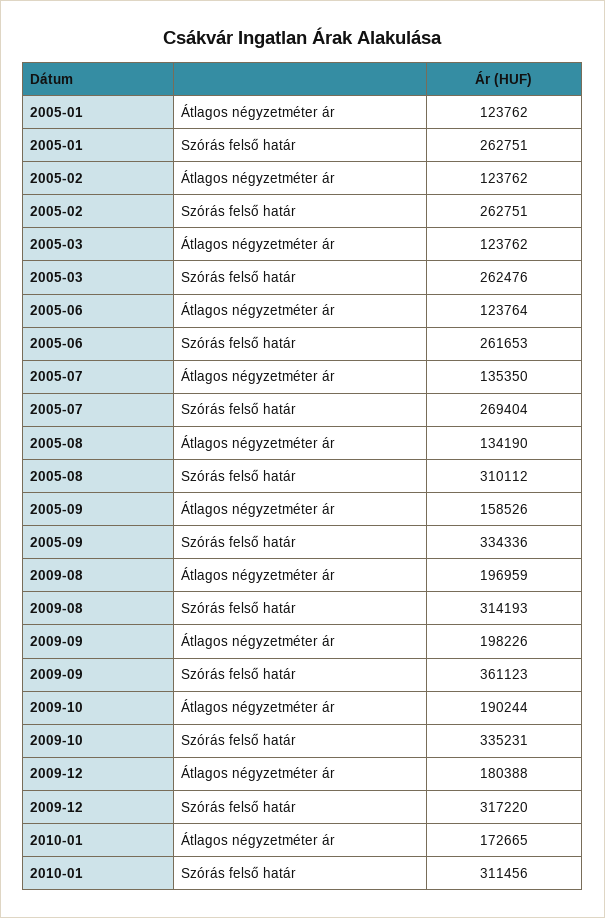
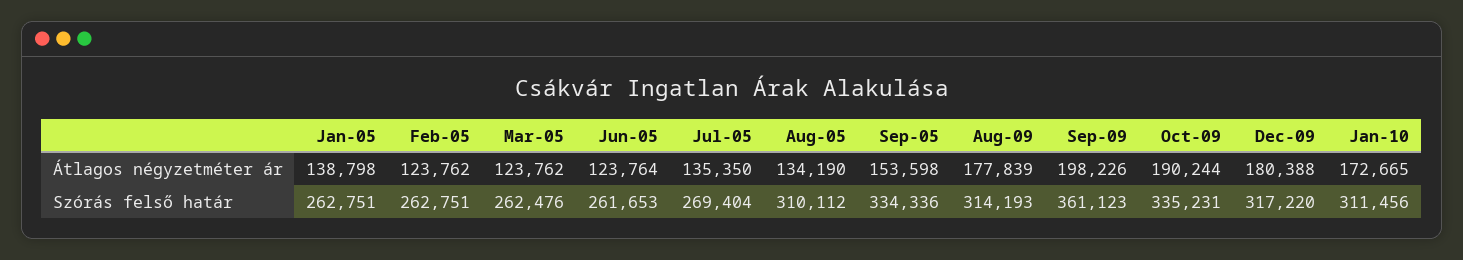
  {
    "2005-01": {
-     "Átlagos négyzetméter ár": 123762,
+     "Átlagos négyzetméter ár": 138798,
      "Szórás felső határ": 262751
    },
    "2005-02": {
      "Átlagos négyzetméter ár": 123762,
      "Szórás felső határ": 262751
    },
    "2005-03": {
      "Átlagos négyzetméter ár": 123762,
      "Szórás felső határ": 262476
    },
    "2005-06": {
      "Átlagos négyzetméter ár": 123764,
      "Szórás felső határ": 261653
    },
    "2005-07": {
      "Átlagos négyzetméter ár": 135350,
      "Szórás felső határ": 269404
    },
    "2005-08": {
      "Átlagos négyzetméter ár": 134190,
      "Szórás felső határ": 310112
    },
    "2005-09": {
-     "Átlagos négyzetméter ár": 158526,
+     "Átlagos négyzetméter ár": 153598,
      "Szórás felső határ": 334336
    },
    "2009-08": {
-     "Átlagos négyzetméter ár": 196959,
+     "Átlagos négyzetméter ár": 177839,
      "Szórás felső határ": 314193
    },
    "2009-09": {
      "Átlagos négyzetméter ár": 198226,
      "Szórás felső határ": 361123
    },
    "2009-10": {
      "Átlagos négyzetméter ár": 190244,
      "Szórás felső határ": 335231
    },
    "2009-12": {
      "Átlagos négyzetméter ár": 180388,
      "Szórás felső határ": 317220
    },
    "2010-01": {
      "Átlagos négyzetméter ár": 172665,
      "Szórás felső határ": 311456
    }
  }

